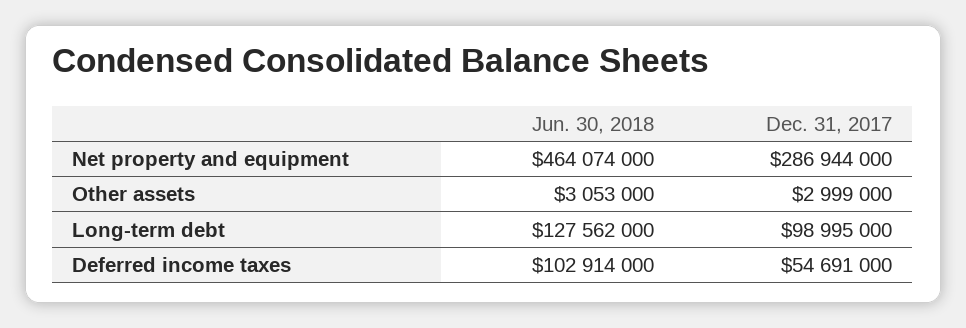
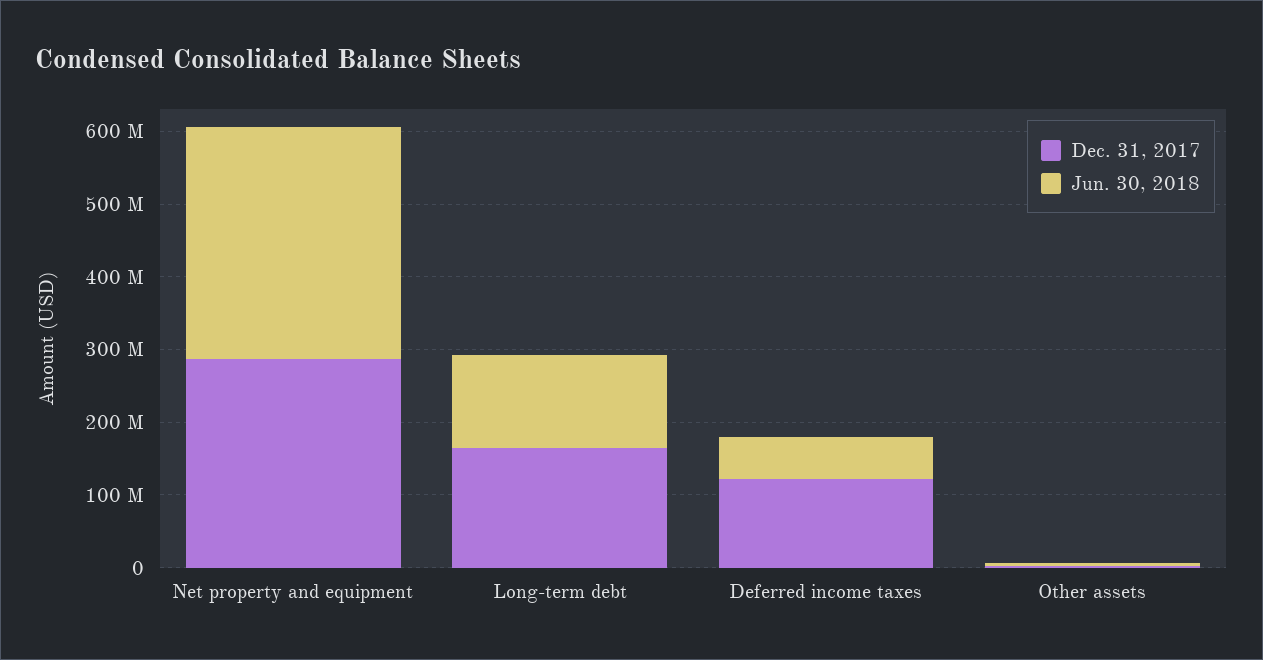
  {
    "Jun. 30, 2018": {
-     "Net property and equipment": 464074000,
+     "Net property and equipment": 320000000,
      "Other assets": 3053000,
      "Long-term debt": 127562000,
-     "Deferred income taxes": 102914000
+     "Deferred income taxes": 60000000
    },
    "Dec. 31, 2017": {
      "Net property and equipment": 286944000,
      "Other assets": 2999000,
-     "Long-term debt": 98995000,
+     "Long-term debt": 160000000,
-     "Deferred income taxes": 54691000
+     "Deferred income taxes": 120000000
    }
  }

